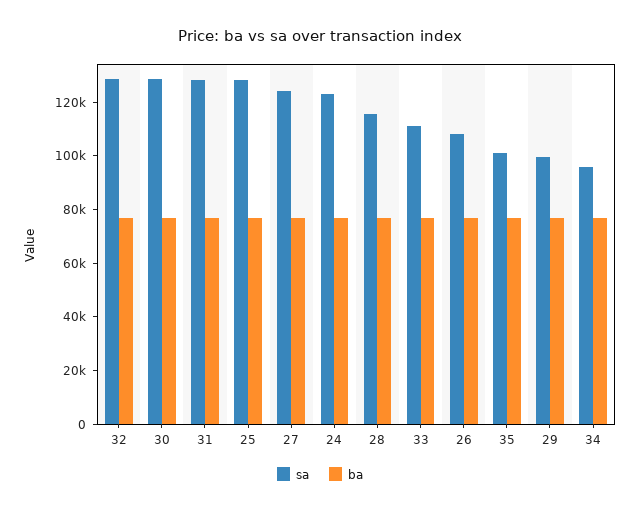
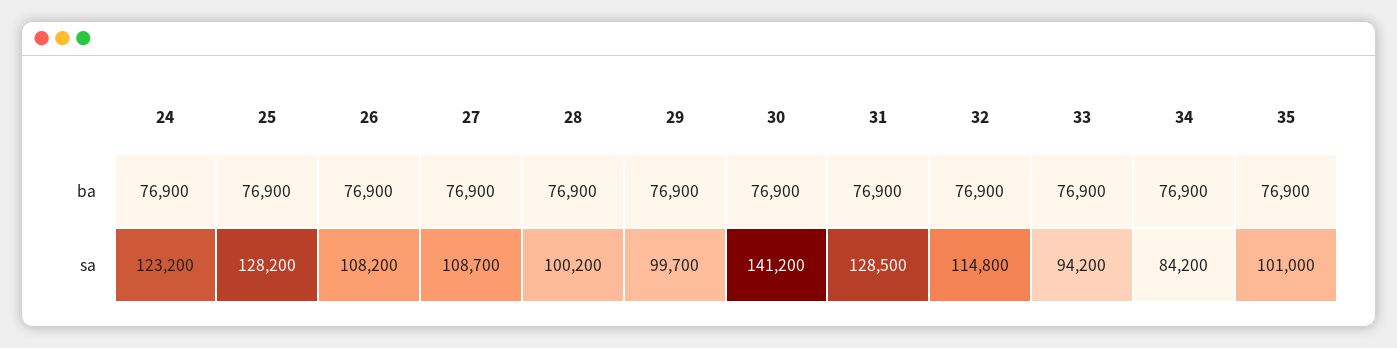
  {
    "sa": {
-     "32": 130000,
+     "32": 114800,
-     "30": 130000,
+     "30": 141200,
      "31": 128500,
      "25": 128200,
-     "27": 125000,
+     "27": 108700,
      "24": 123200,
-     "28": 115000,
+     "28": 100200,
-     "33": 110000,
+     "33": 94200,
      "26": 108200,
      "35": 101000,
      "29": 99700,
-     "34": 95000
+     "34": 84200
    },
    "ba": {
      "32": 76900,
      "30": 76900,
      "31": 76900,
      "25": 76900,
      "27": 76900,
      "24": 76900,
      "28": 76900,
      "33": 76900,
      "26": 76900,
      "35": 76900,
      "29": 76900,
      "34": 76900
    }
  }

